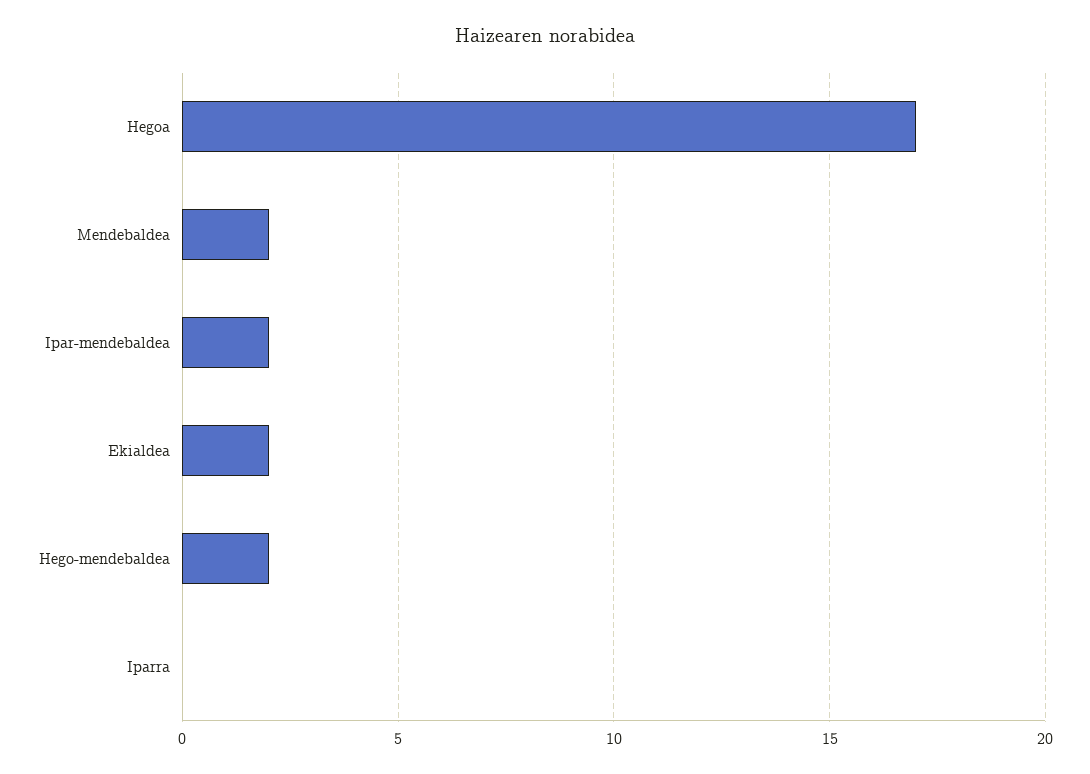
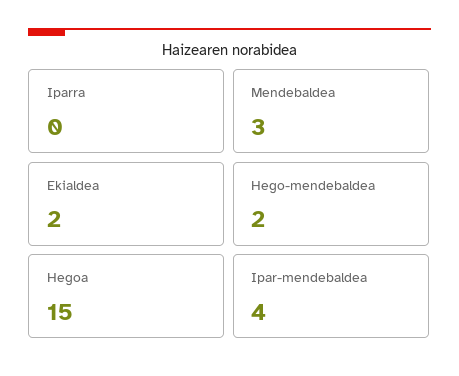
  {
-   "Hegoa": 17,
+   "Hegoa": 15,
-   "Mendebaldea": 2,
+   "Mendebaldea": 3,
-   "Ipar-mendebaldea": 2,
+   "Ipar-mendebaldea": 4,
    "Ekialdea": 2,
    "Hego-mendebaldea": 2,
    "Iparra": 0
  }

